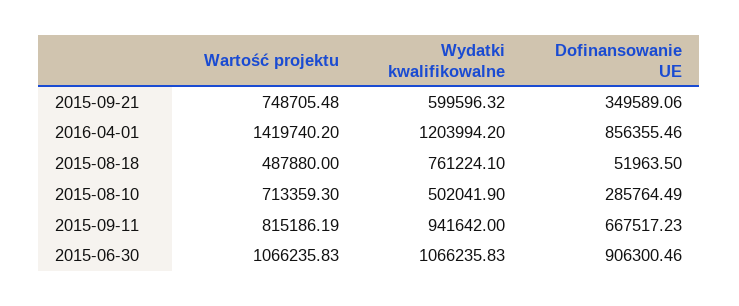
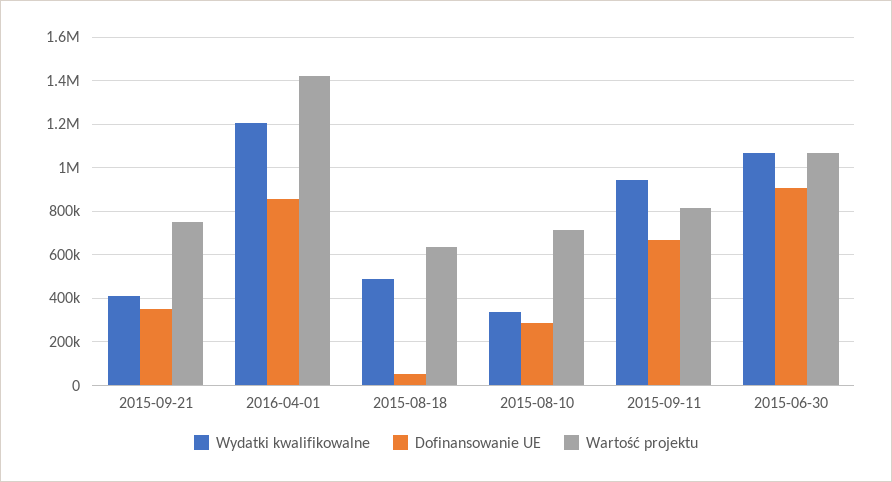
  {
    "Wartość projektu": {
      "2015-09-21": 748705.48,
      "2016-04-01": 1419740.2,
-     "2015-08-18": 487880,
+     "2015-08-18": 650000,
      "2015-08-10": 713359.3,
      "2015-09-11": 815186.19,
      "2015-06-30": 1066235.83
    },
    "Wydatki kwalifikowalne": {
-     "2015-09-21": 599596.32,
+     "2015-09-21": 400000,
      "2016-04-01": 1203994.2,
-     "2015-08-18": 761224.1,
+     "2015-08-18": 500000,
-     "2015-08-10": 502041.9,
+     "2015-08-10": 350000,
      "2015-09-11": 941642,
      "2015-06-30": 1066235.83
    },
    "Dofinansowanie UE": {
      "2015-09-21": 349589.06,
      "2016-04-01": 856355.46,
      "2015-08-18": 51963.5,
      "2015-08-10": 285764.49,
      "2015-09-11": 667517.23,
      "2015-06-30": 906300.46
    }
  }

